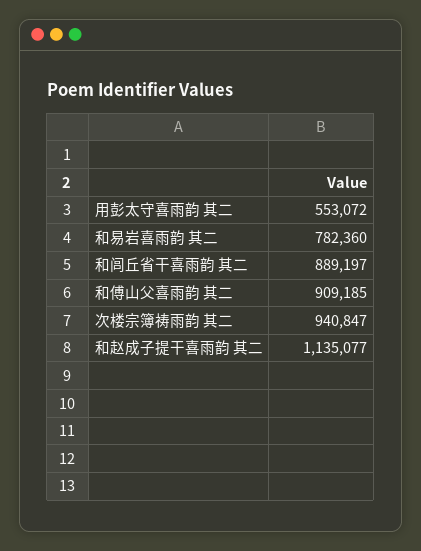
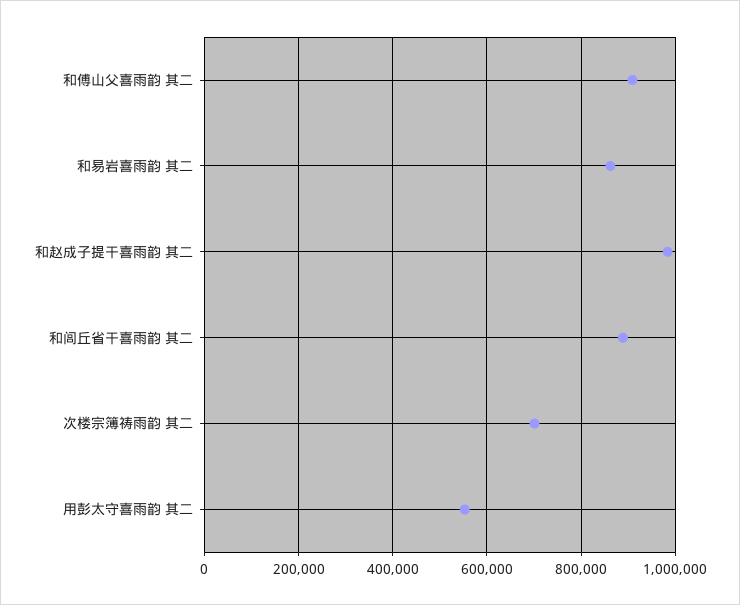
  {
    "用彭太守喜雨韵 其二": 553072,
-   "和易岩喜雨韵 其二": 782360,
+   "和易岩喜雨韵 其二": 860000,
    "和闾丘省干喜雨韵 其二": 889197,
    "和傅山父喜雨韵 其二": 909185,
-   "次楼宗簿祷雨韵 其二": 940847,
+   "次楼宗簿祷雨韵 其二": 700000,
-   "和赵成子提干喜雨韵 其二": 1135077
+   "和赵成子提干喜雨韵 其二": 980000
  }

